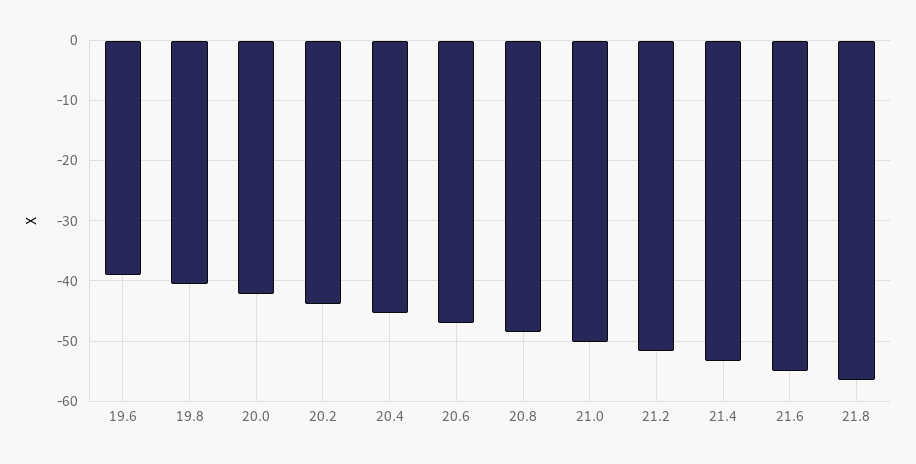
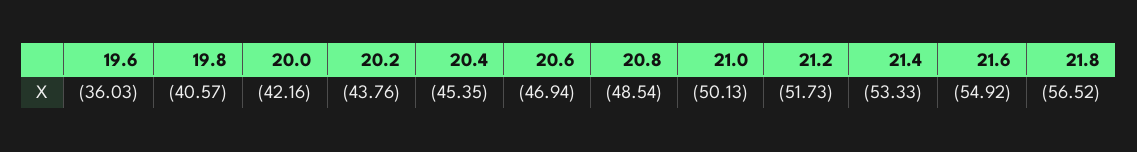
  {
-   "19.6": -39,
+   "19.6": -36.03,
    "19.8": -40.57,
    "20.0": -42.16,
    "20.2": -43.76,
    "20.4": -45.35,
    "20.6": -46.94,
    "20.8": -48.54,
    "21.0": -50.13,
    "21.2": -51.73,
    "21.4": -53.33,
    "21.6": -54.92,
    "21.8": -56.52
  }

